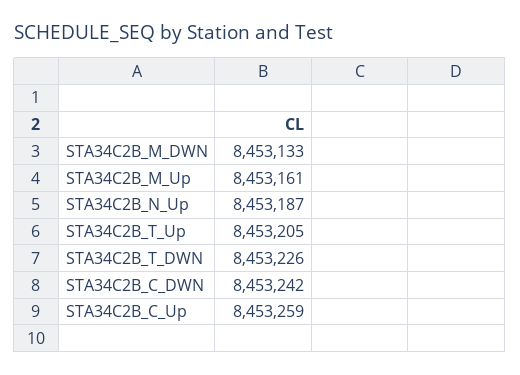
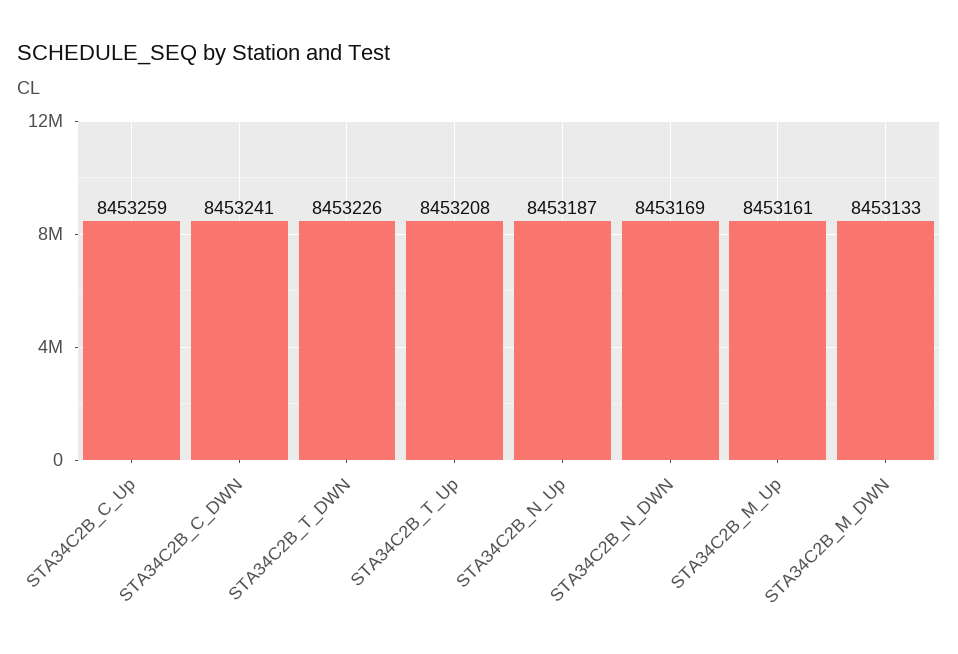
  {
    "STA34C2B_M_DWN": 8453133,
    "STA34C2B_M_Up": 8453161,
    "STA34C2B_N_Up": 8453187,
-   "STA34C2B_T_Up": 8453205,
+   "STA34C2B_T_Up": 8453208,
    "STA34C2B_T_DWN": 8453226,
-   "STA34C2B_C_DWN": 8453242,
+   "STA34C2B_C_DWN": 8453241,
-   "STA34C2B_C_Up": 8453259
+   "STA34C2B_C_Up": 8453259,
+   "STA34C2B_N_DWN": 8453169
  }

